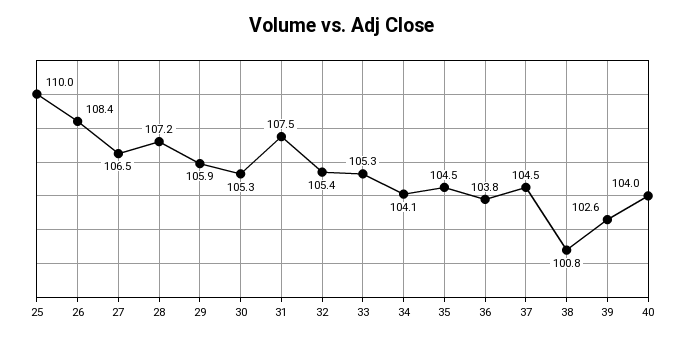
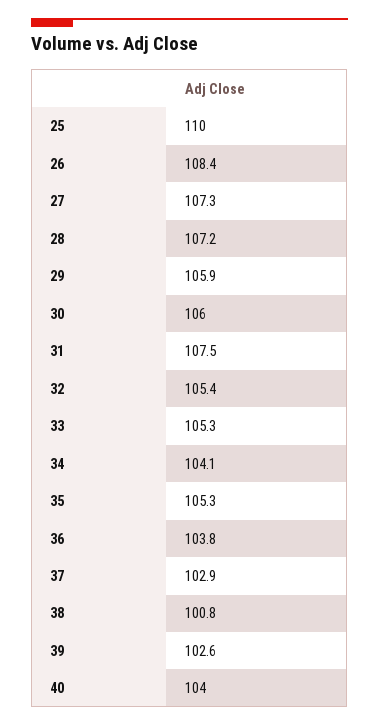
  {
    "25": 110,
    "26": 108.4,
-   "27": 106.5,
+   "27": 107.3,
    "28": 107.2,
    "29": 105.9,
-   "30": 105.3,
+   "30": 106,
    "31": 107.5,
    "32": 105.4,
    "33": 105.3,
    "34": 104.1,
-   "35": 104.5,
+   "35": 105.3,
    "36": 103.8,
-   "37": 104.5,
+   "37": 102.9,
    "38": 100.8,
    "39": 102.6,
    "40": 104
  }

